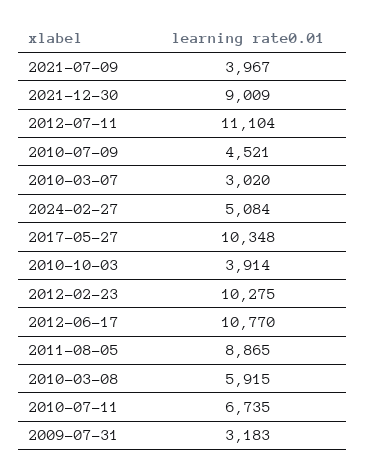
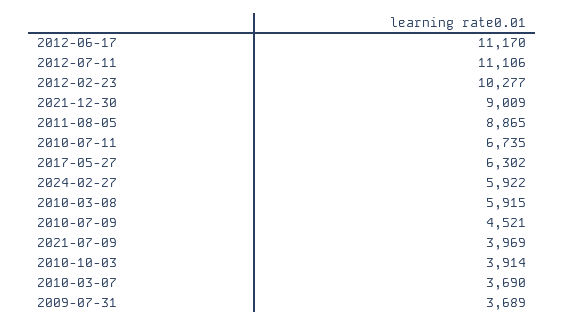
  {
-   "2021-07-09": 3967,
+   "2021-07-09": 3969,
    "2021-12-30": 9009,
-   "2012-07-11": 11104,
+   "2012-07-11": 11106,
    "2010-07-09": 4521,
-   "2010-03-07": 3020,
+   "2010-03-07": 3690,
-   "2024-02-27": 5084,
+   "2024-02-27": 5922,
-   "2017-05-27": 10348,
+   "2017-05-27": 6302,
    "2010-10-03": 3914,
-   "2012-02-23": 10275,
+   "2012-02-23": 10277,
-   "2012-06-17": 10770,
+   "2012-06-17": 11170,
    "2011-08-05": 8865,
    "2010-03-08": 5915,
    "2010-07-11": 6735,
-   "2009-07-31": 3183
+   "2009-07-31": 3689
  }

